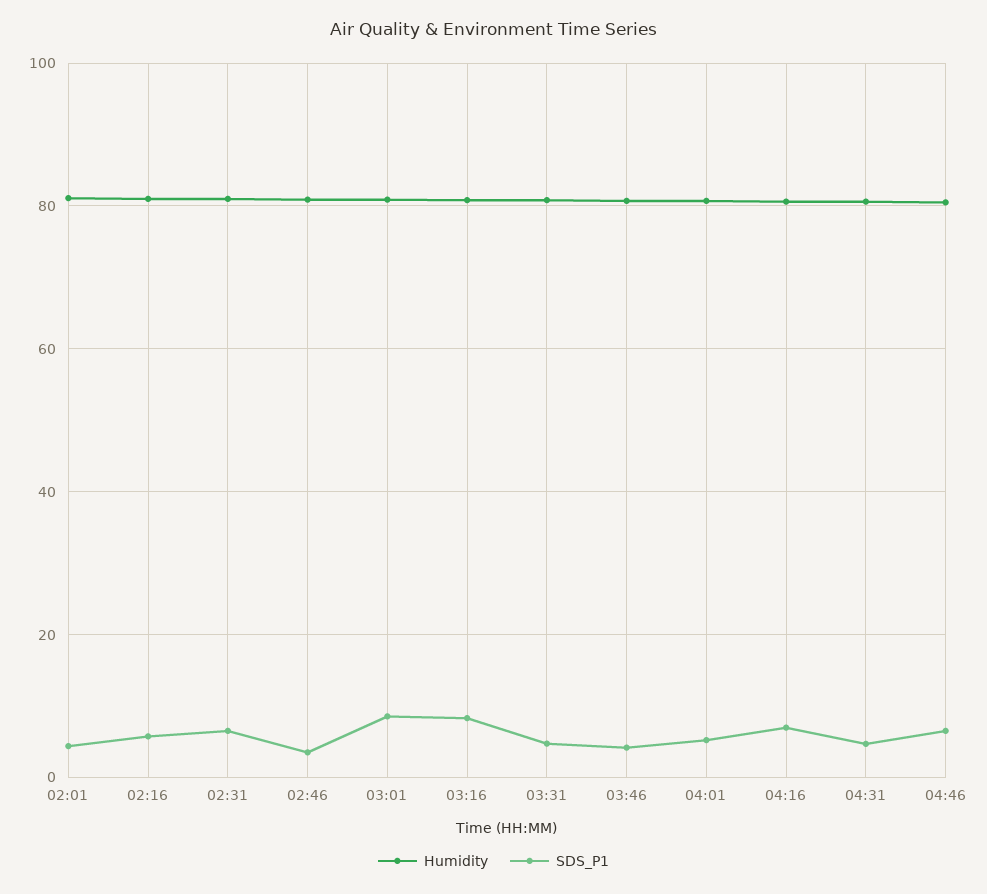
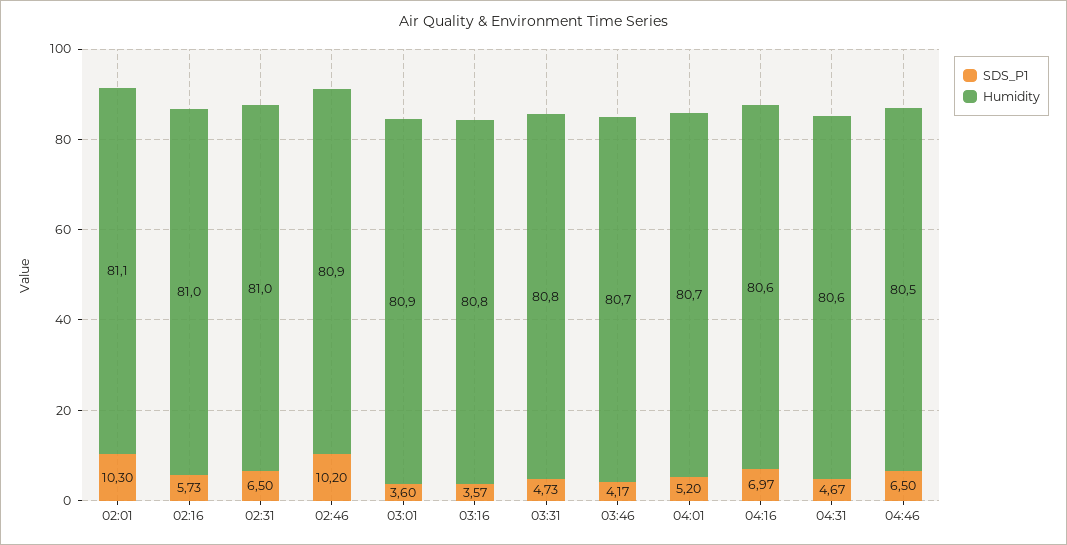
  {
    "Humidity": {
      "02:01": 81.1,
      "02:16": 81,
      "02:31": 81,
      "02:46": 80.9,
      "03:01": 80.9,
      "03:16": 80.8,
      "03:31": 80.8,
      "03:46": 80.7,
      "04:01": 80.7,
      "04:16": 80.6,
      "04:31": 80.6,
      "04:46": 80.5
    },
    "SDS_P1": {
-     "02:01": 4,
+     "02:01": 10.3,
      "02:16": 5.73,
      "02:31": 6.5,
-     "02:46": 4,
+     "02:46": 10.2,
-     "03:01": 8,
+     "03:01": 3.6,
-     "03:16": 8,
+     "03:16": 3.57,
      "03:31": 4.73,
      "03:46": 4.17,
      "04:01": 5.2,
      "04:16": 6.97,
      "04:31": 4.67,
      "04:46": 6.5
    }
  }

